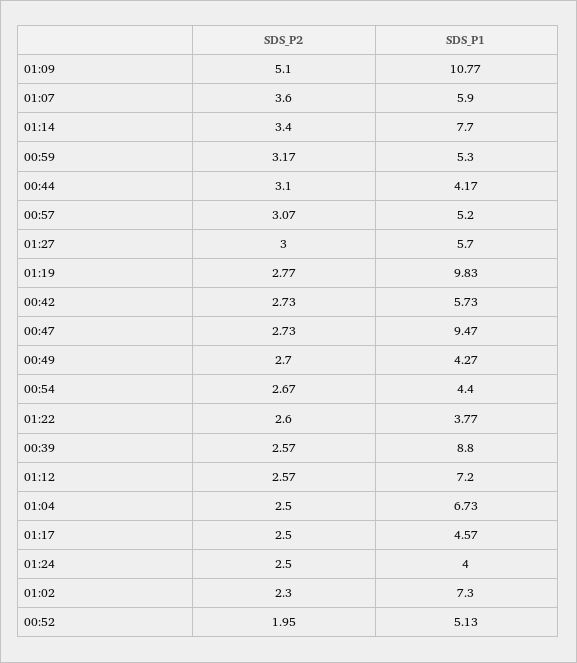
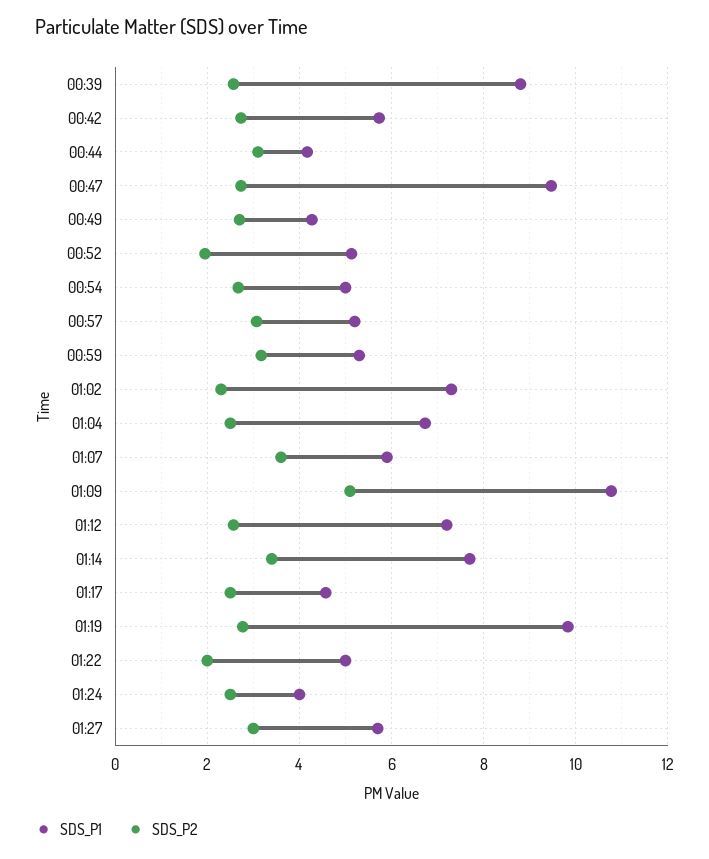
  {
    "SDS_P2": {
      "01:09": 5.1,
      "01:07": 3.6,
      "01:14": 3.4,
      "00:59": 3.17,
      "00:44": 3.1,
      "00:57": 3.07,
      "01:27": 3,
      "01:19": 2.77,
      "00:42": 2.73,
      "00:47": 2.73,
      "00:49": 2.7,
      "00:54": 2.67,
-     "01:22": 2.6,
+     "01:22": 2,
      "00:39": 2.57,
      "01:12": 2.57,
      "01:04": 2.5,
      "01:17": 2.5,
      "01:24": 2.5,
      "01:02": 2.3,
      "00:52": 1.95
    },
    "SDS_P1": {
      "01:09": 10.77,
      "01:07": 5.9,
      "01:14": 7.7,
      "00:59": 5.3,
      "00:44": 4.17,
      "00:57": 5.2,
      "01:27": 5.7,
      "01:19": 9.83,
      "00:42": 5.73,
      "00:47": 9.47,
      "00:49": 4.27,
-     "00:54": 4.4,
+     "00:54": 5,
-     "01:22": 3.77,
+     "01:22": 5,
      "00:39": 8.8,
      "01:12": 7.2,
      "01:04": 6.73,
      "01:17": 4.57,
      "01:24": 4,
      "01:02": 7.3,
      "00:52": 5.13
    }
  }

